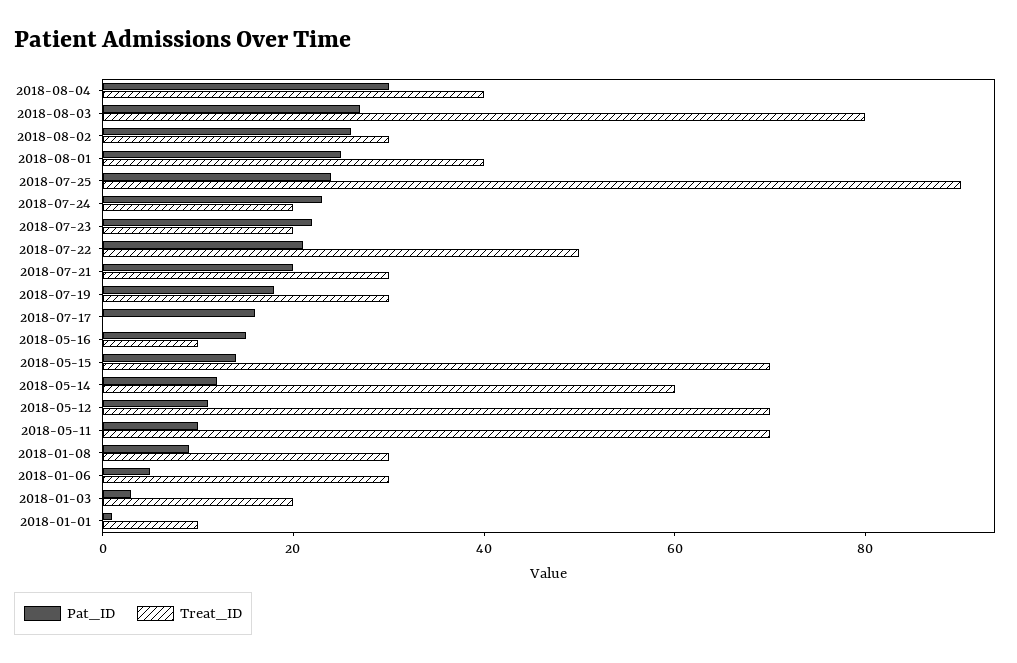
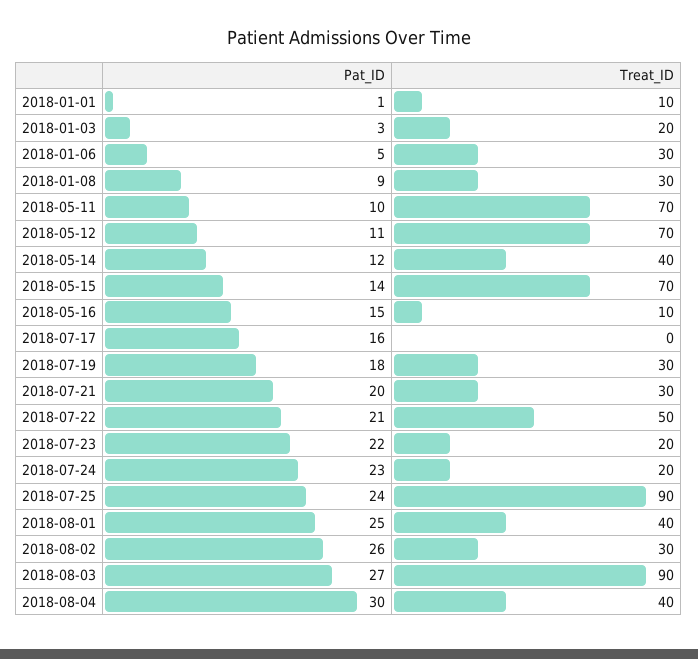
  {
    "Pat_ID": {
      "2018-08-04": 30,
      "2018-08-03": 27,
      "2018-08-02": 26,
      "2018-08-01": 25,
      "2018-07-25": 24,
      "2018-07-24": 23,
      "2018-07-23": 22,
      "2018-07-22": 21,
      "2018-07-21": 20,
      "2018-07-19": 18,
      "2018-07-17": 16,
      "2018-05-16": 15,
      "2018-05-15": 14,
      "2018-05-14": 12,
      "2018-05-12": 11,
      "2018-05-11": 10,
      "2018-01-08": 9,
      "2018-01-06": 5,
      "2018-01-03": 3,
      "2018-01-01": 1
    },
    "Treat_ID": {
      "2018-08-04": 40,
-     "2018-08-03": 80,
+     "2018-08-03": 90,
      "2018-08-02": 30,
      "2018-08-01": 40,
      "2018-07-25": 90,
      "2018-07-24": 20,
      "2018-07-23": 20,
      "2018-07-22": 50,
      "2018-07-21": 30,
      "2018-07-19": 30,
      "2018-07-17": 0,
      "2018-05-16": 10,
      "2018-05-15": 70,
-     "2018-05-14": 60,
+     "2018-05-14": 40,
      "2018-05-12": 70,
      "2018-05-11": 70,
      "2018-01-08": 30,
      "2018-01-06": 30,
      "2018-01-03": 20,
      "2018-01-01": 10
    }
  }

